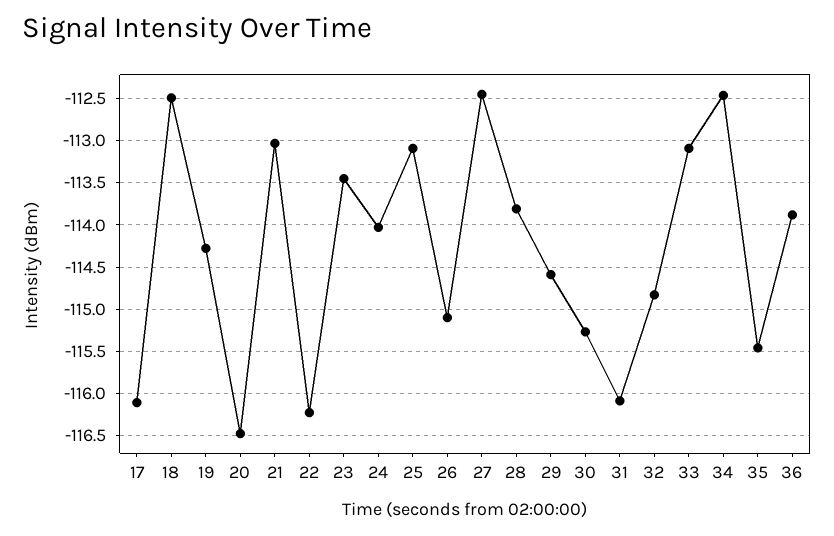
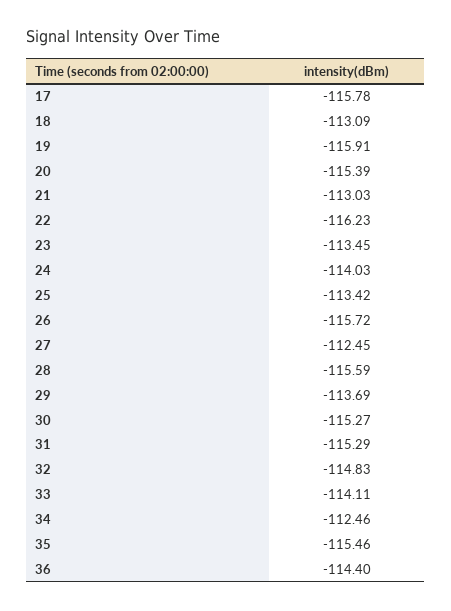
  {
-   "17": -116.1,
+   "17": -115.78,
-   "18": -112.5,
+   "18": -113.09,
-   "19": -114.3,
+   "19": -115.91,
-   "20": -116.5,
+   "20": -115.39,
    "21": -113.03,
    "22": -116.23,
    "23": -113.45,
    "24": -114.03,
-   "25": -113.1,
+   "25": -113.42,
-   "26": -115.1,
+   "26": -115.72,
    "27": -112.45,
-   "28": -113.8,
+   "28": -115.59,
-   "29": -114.6,
+   "29": -113.69,
    "30": -115.27,
-   "31": -116.1,
+   "31": -115.29,
    "32": -114.83,
-   "33": -113.1,
+   "33": -114.11,
    "34": -112.46,
    "35": -115.46,
-   "36": -113.9
+   "36": -114.4
  }

